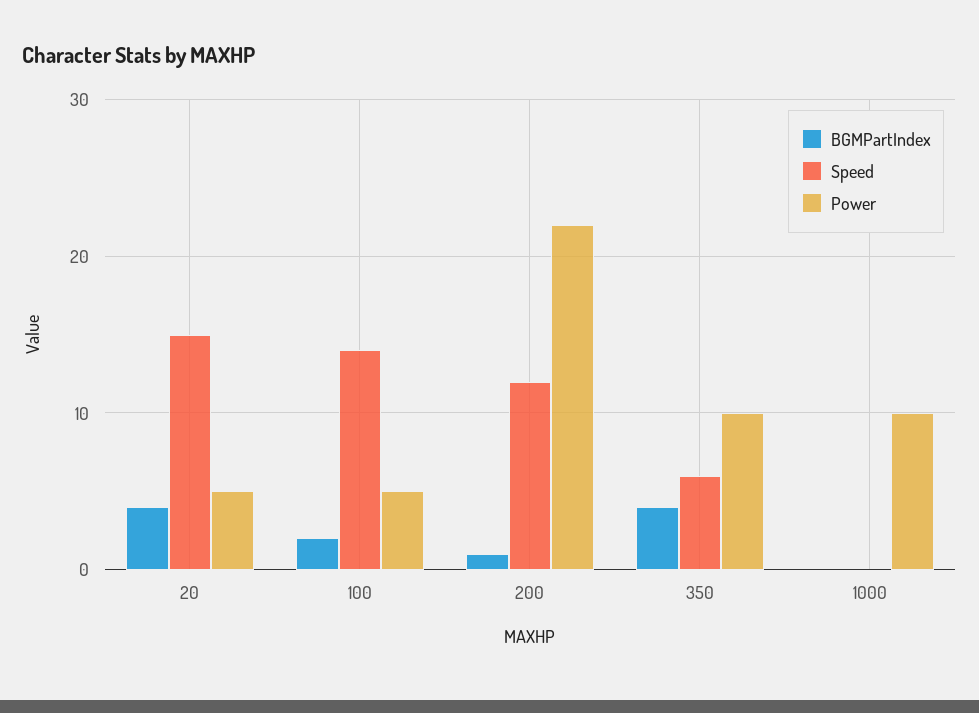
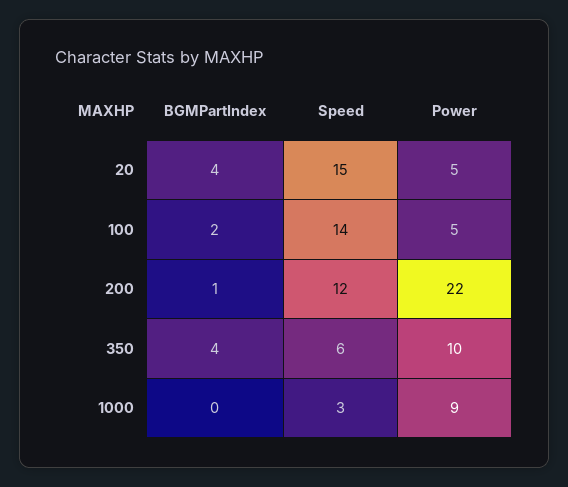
  {
    "BGMPartIndex": {
      "20": 4,
      "100": 2,
      "200": 1,
      "350": 4,
      "1000": 0
    },
    "Speed": {
      "20": 15,
      "100": 14,
      "200": 12,
      "350": 6,
-     "1000": 0
+     "1000": 3
    },
    "Power": {
      "20": 5,
      "100": 5,
      "200": 22,
      "350": 10,
-     "1000": 10
+     "1000": 9
    }
  }

